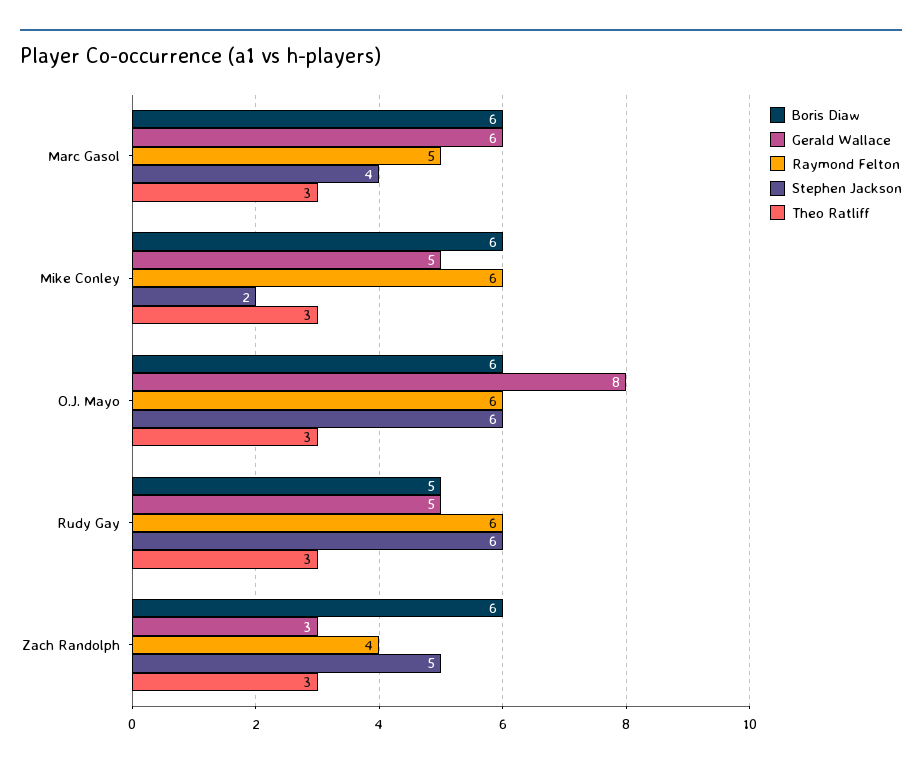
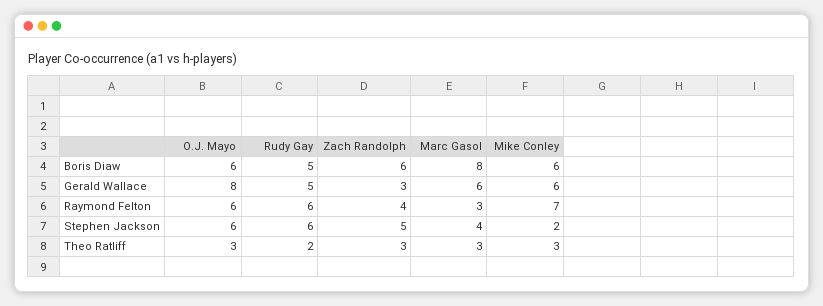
  {
    "Boris Diaw": {
-     "Marc Gasol": 6,
+     "Marc Gasol": 8,
      "Mike Conley": 6,
      "O.J. Mayo": 6,
      "Rudy Gay": 5,
      "Zach Randolph": 6
    },
    "Gerald Wallace": {
      "Marc Gasol": 6,
-     "Mike Conley": 5,
+     "Mike Conley": 6,
      "O.J. Mayo": 8,
      "Rudy Gay": 5,
      "Zach Randolph": 3
    },
    "Raymond Felton": {
-     "Marc Gasol": 5,
+     "Marc Gasol": 3,
-     "Mike Conley": 6,
+     "Mike Conley": 7,
      "O.J. Mayo": 6,
      "Rudy Gay": 6,
      "Zach Randolph": 4
    },
    "Stephen Jackson": {
      "Marc Gasol": 4,
      "Mike Conley": 2,
      "O.J. Mayo": 6,
      "Rudy Gay": 6,
      "Zach Randolph": 5
    },
    "Theo Ratliff": {
      "Marc Gasol": 3,
      "Mike Conley": 3,
      "O.J. Mayo": 3,
-     "Rudy Gay": 3,
+     "Rudy Gay": 2,
      "Zach Randolph": 3
    }
  }

